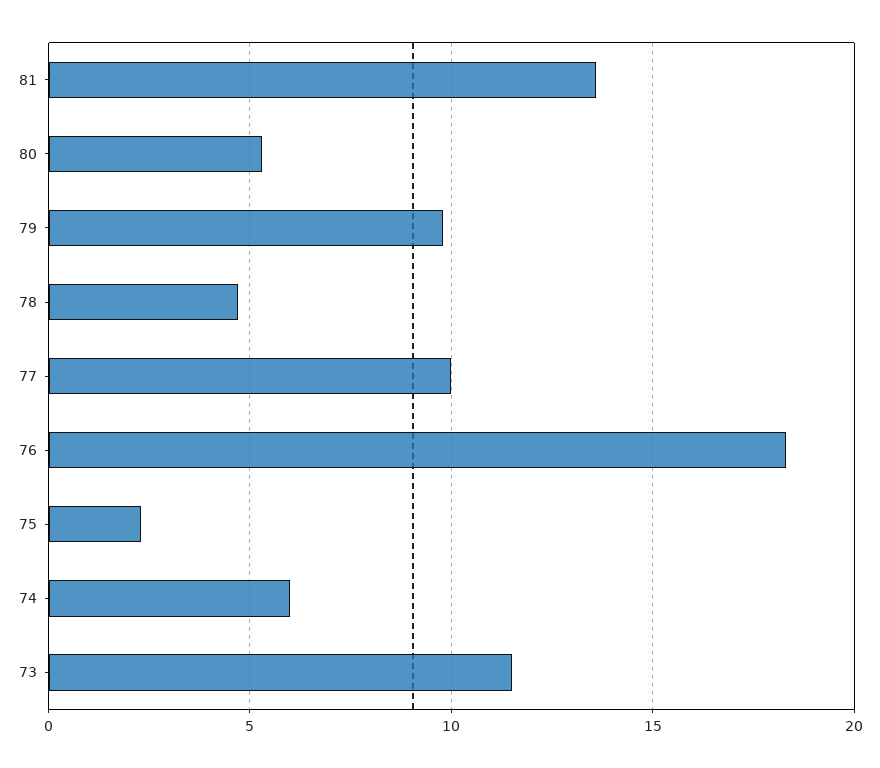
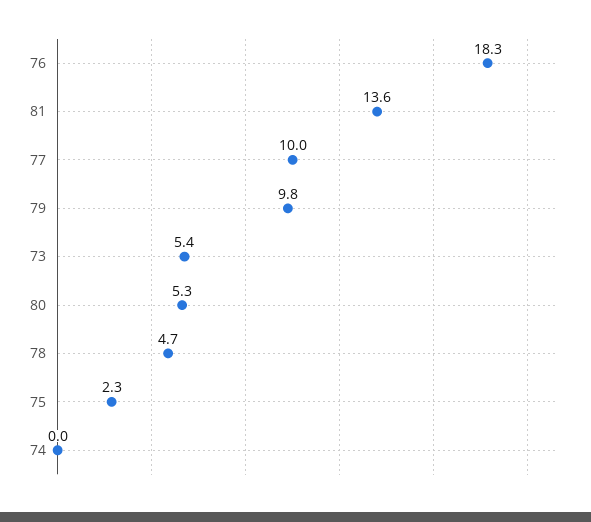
  {
    "81": 13.6,
    "80": 5.3,
    "79": 9.8,
    "78": 4.7,
    "77": 10,
    "76": 18.3,
    "75": 2.3,
-   "74": 6,
+   "74": 0,
-   "73": 11.5
+   "73": 5.4
  }

